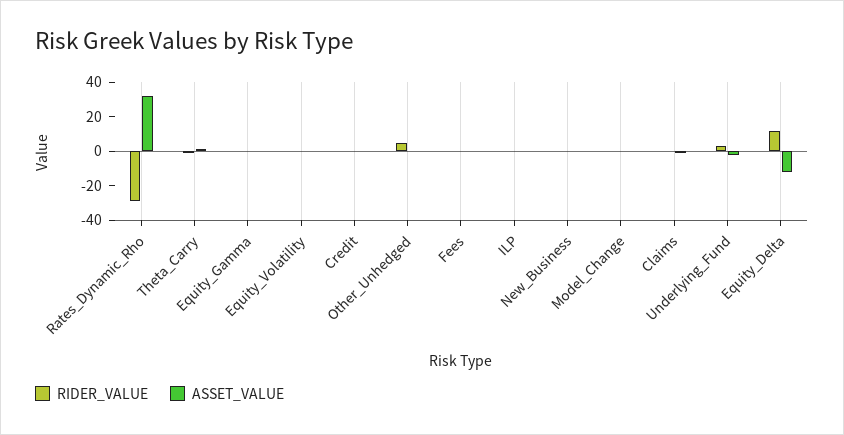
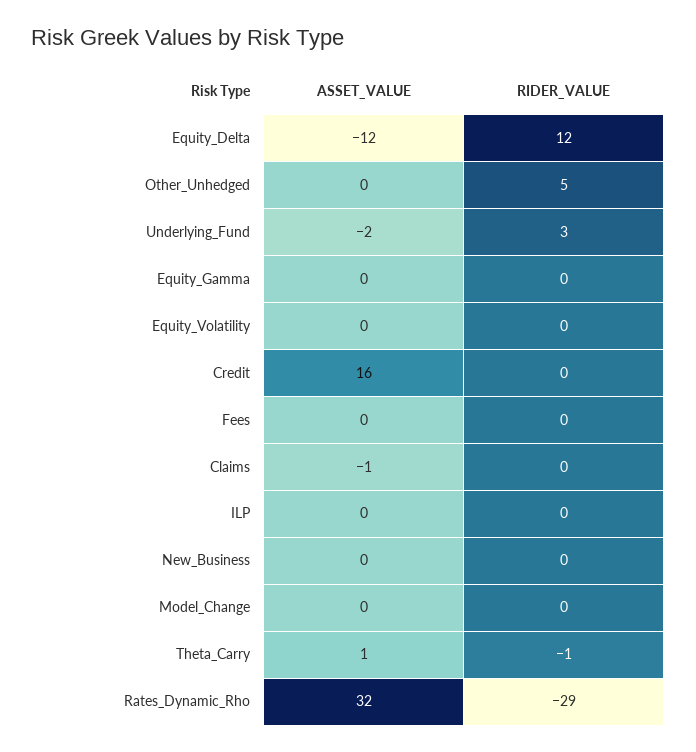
  {
    "RIDER_VALUE": {
      "Rates_Dynamic_Rho": -29,
      "Theta_Carry": -1,
      "Equity_Gamma": 0,
      "Equity_Volatility": 0,
      "Credit": 0,
      "Other_Unhedged": 5,
      "Fees": 0,
      "ILP": 0,
      "New_Business": 0,
      "Model_Change": 0,
      "Claims": 0,
      "Underlying_Fund": 3,
      "Equity_Delta": 12
    },
    "ASSET_VALUE": {
      "Rates_Dynamic_Rho": 32,
      "Theta_Carry": 1,
      "Equity_Gamma": 0,
      "Equity_Volatility": 0,
-     "Credit": 0,
+     "Credit": 16,
      "Other_Unhedged": 0,
      "Fees": 0,
      "ILP": 0,
      "New_Business": 0,
      "Model_Change": 0,
      "Claims": -1,
      "Underlying_Fund": -2,
      "Equity_Delta": -12
    }
  }

